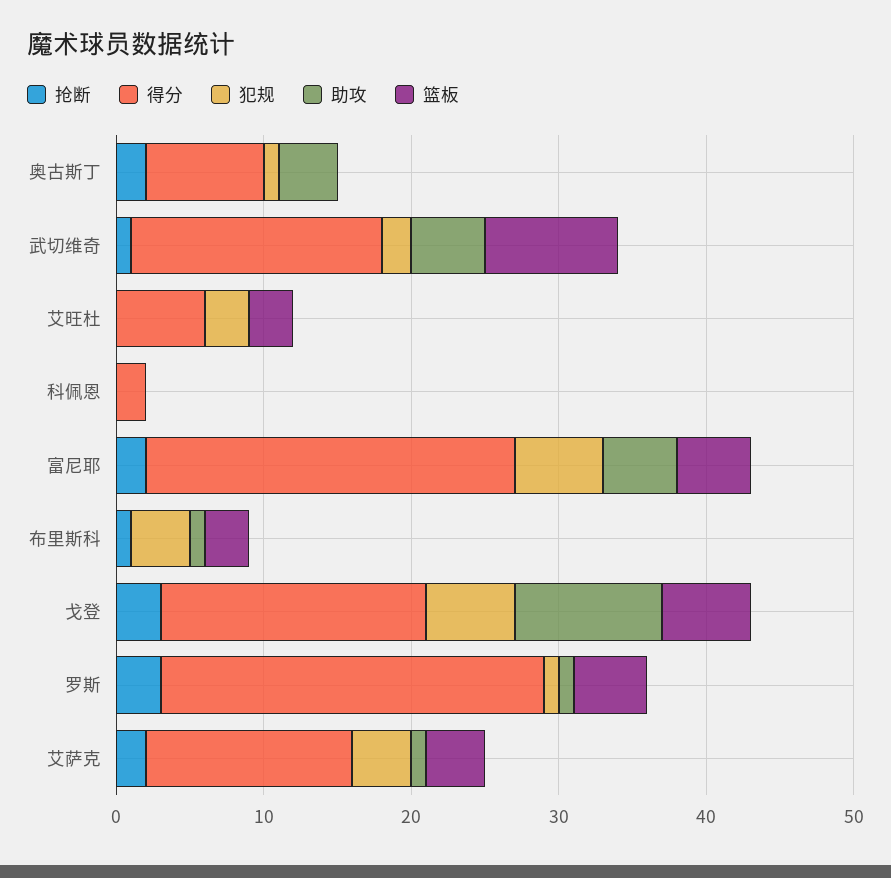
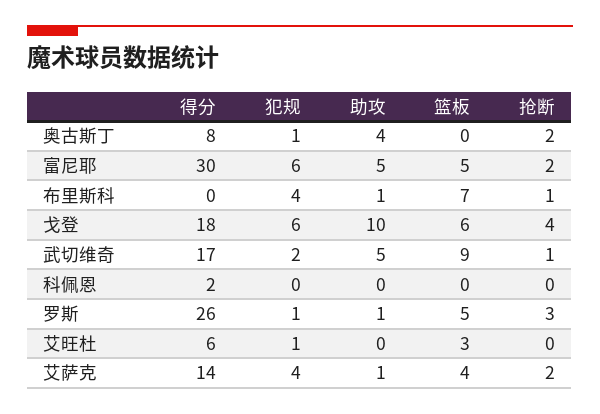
  {
    "抢断": {
      "奥古斯丁": 2,
      "武切维奇": 1,
      "艾旺杜": 0,
      "科佩恩": 0,
      "富尼耶": 2,
      "布里斯科": 1,
-     "戈登": 3,
+     "戈登": 4,
      "罗斯": 3,
      "艾萨克": 2
    },
    "得分": {
      "奥古斯丁": 8,
      "武切维奇": 17,
      "艾旺杜": 6,
      "科佩恩": 2,
-     "富尼耶": 25,
+     "富尼耶": 30,
      "布里斯科": 0,
      "戈登": 18,
      "罗斯": 26,
      "艾萨克": 14
    },
    "犯规": {
      "奥古斯丁": 1,
      "武切维奇": 2,
-     "艾旺杜": 3,
+     "艾旺杜": 1,
      "科佩恩": 0,
      "富尼耶": 6,
      "布里斯科": 4,
      "戈登": 6,
      "罗斯": 1,
      "艾萨克": 4
    },
    "助攻": {
      "奥古斯丁": 4,
      "武切维奇": 5,
      "艾旺杜": 0,
      "科佩恩": 0,
      "富尼耶": 5,
      "布里斯科": 1,
      "戈登": 10,
      "罗斯": 1,
      "艾萨克": 1
    },
    "篮板": {
      "奥古斯丁": 0,
      "武切维奇": 9,
      "艾旺杜": 3,
      "科佩恩": 0,
      "富尼耶": 5,
-     "布里斯科": 3,
+     "布里斯科": 7,
      "戈登": 6,
      "罗斯": 5,
      "艾萨克": 4
    }
  }

